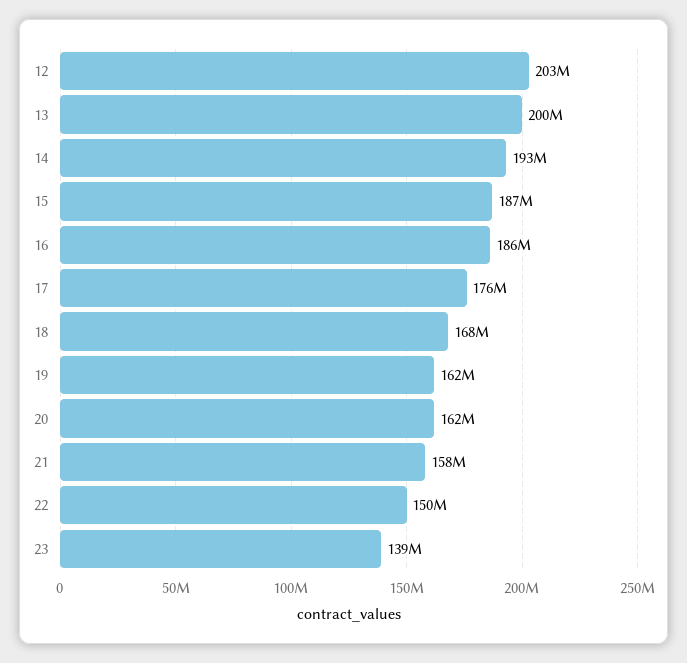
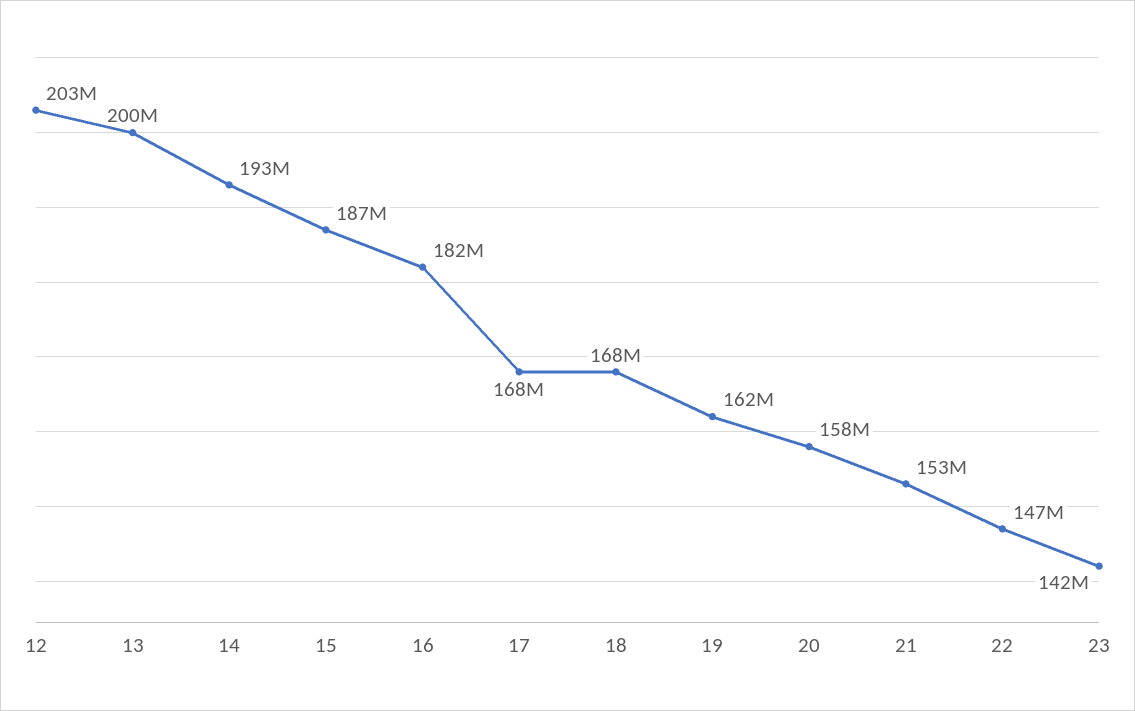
  {
    "12": 203000000,
    "13": 200000000,
    "14": 193000000,
    "15": 187000000,
-   "16": 186000000,
+   "16": 182000000,
-   "17": 176000000,
+   "17": 168000000,
    "18": 168000000,
    "19": 162000000,
-   "20": 162000000,
+   "20": 158000000,
-   "21": 158000000,
+   "21": 153000000,
-   "22": 150000000,
+   "22": 147000000,
-   "23": 139000000
+   "23": 142000000
  }

